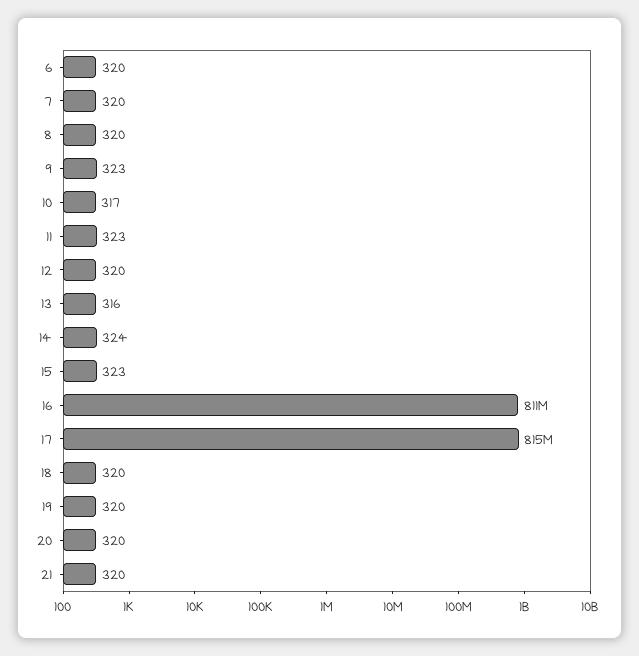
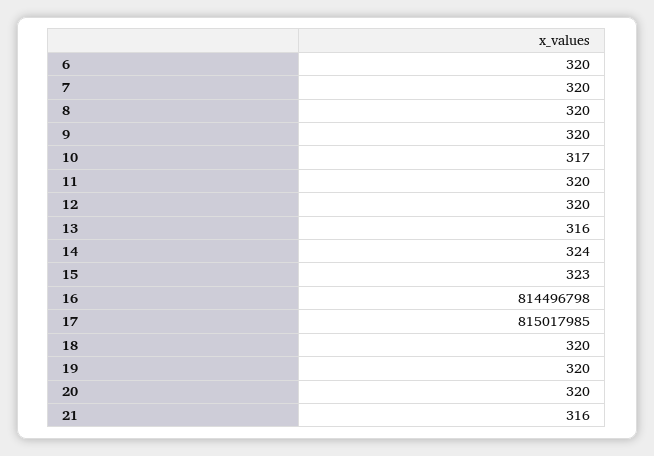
  {
    "6": 320,
    "7": 320,
    "8": 320,
-   "9": 323,
+   "9": 320,
    "10": 317,
-   "11": 323,
+   "11": 320,
    "12": 320,
    "13": 316,
    "14": 324,
    "15": 323,
-   "16": 811000000,
+   "16": 814496798,
    "17": 815017985,
    "18": 320,
    "19": 320,
    "20": 320,
-   "21": 320
+   "21": 316
  }

